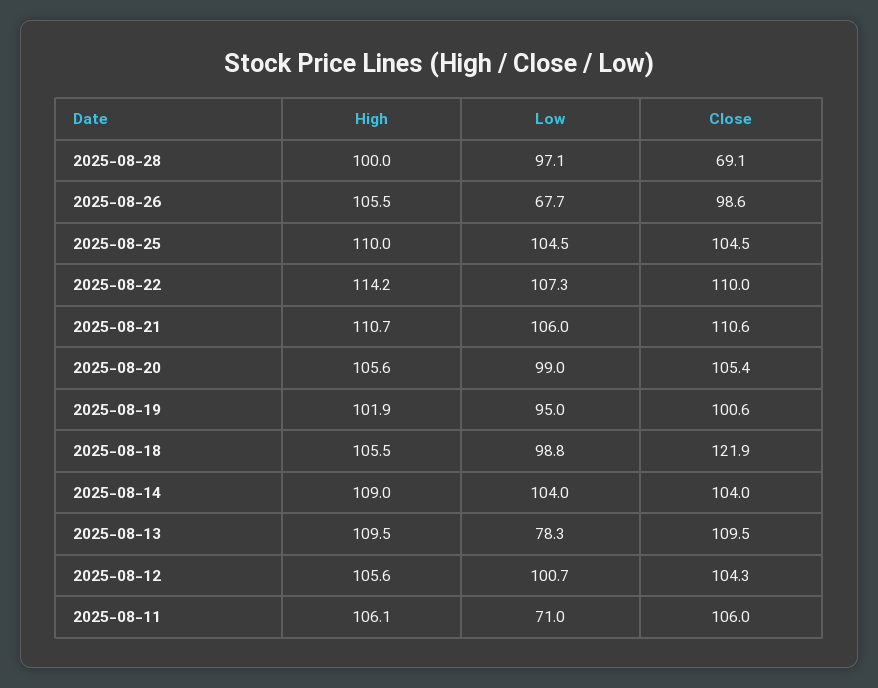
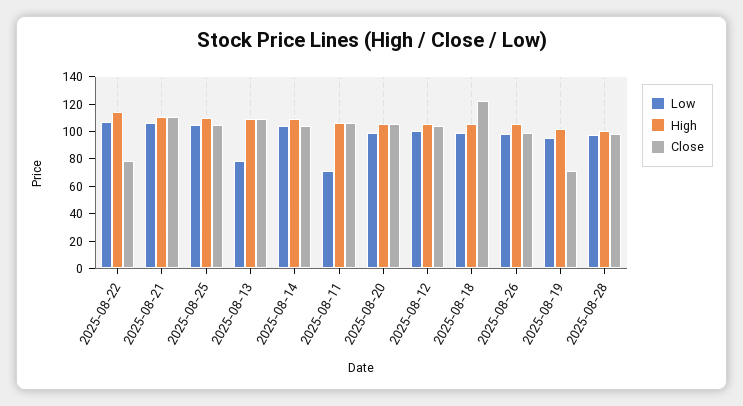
  {
    "High": {
      "2025-08-28": 100,
      "2025-08-26": 105.5,
      "2025-08-25": 110,
      "2025-08-22": 114.2,
      "2025-08-21": 110.7,
      "2025-08-20": 105.6,
      "2025-08-19": 101.9,
      "2025-08-18": 105.5,
      "2025-08-14": 109,
      "2025-08-13": 109.5,
      "2025-08-12": 105.6,
      "2025-08-11": 106.1
    },
    "Low": {
      "2025-08-28": 97.1,
-     "2025-08-26": 67.7,
+     "2025-08-26": 100,
      "2025-08-25": 104.5,
      "2025-08-22": 107.3,
      "2025-08-21": 106,
      "2025-08-20": 99,
      "2025-08-19": 95,
      "2025-08-18": 98.8,
      "2025-08-14": 104,
      "2025-08-13": 78.3,
      "2025-08-12": 100.7,
      "2025-08-11": 71
    },
    "Close": {
-     "2025-08-28": 69.1,
+     "2025-08-28": 100,
      "2025-08-26": 98.6,
      "2025-08-25": 104.5,
-     "2025-08-22": 110,
+     "2025-08-22": 80,
      "2025-08-21": 110.6,
      "2025-08-20": 105.4,
-     "2025-08-19": 100.6,
+     "2025-08-19": 70,
      "2025-08-18": 121.9,
      "2025-08-14": 104,
      "2025-08-13": 109.5,
      "2025-08-12": 104.3,
      "2025-08-11": 106
    }
  }

